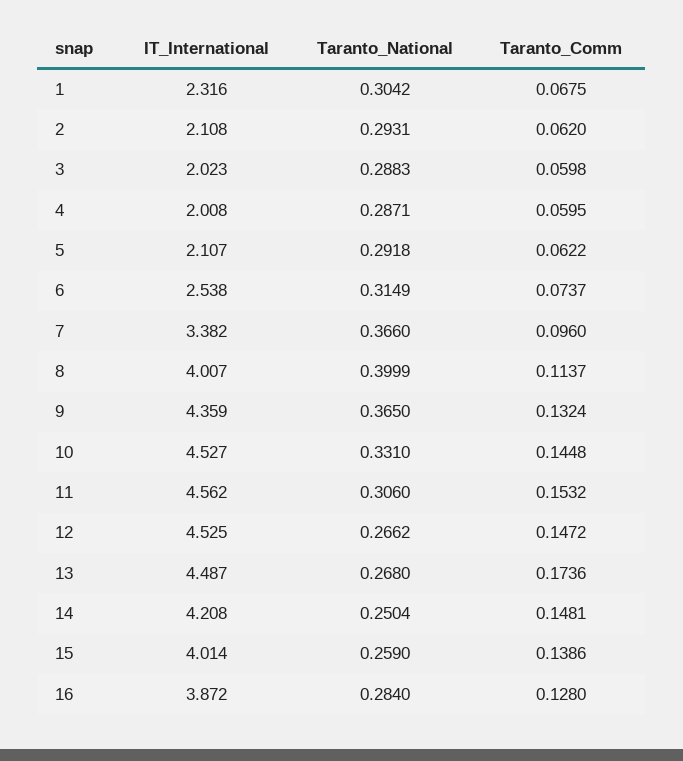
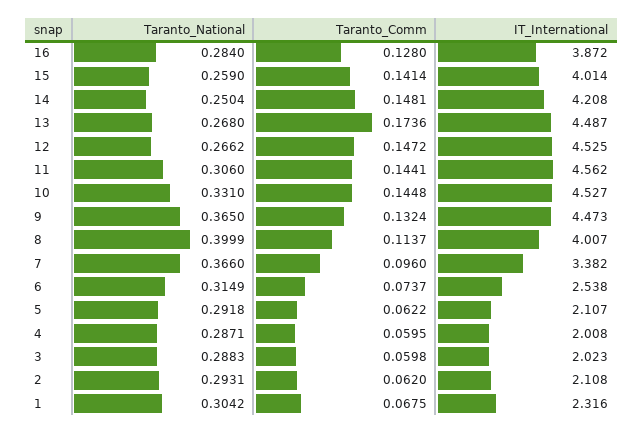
  {
    "IT_International": {
      "1": 2.316,
      "2": 2.108,
      "3": 2.023,
      "4": 2.008,
      "5": 2.107,
      "6": 2.538,
      "7": 3.382,
      "8": 4.007,
-     "9": 4.359,
+     "9": 4.473,
      "10": 4.527,
      "11": 4.562,
      "12": 4.525,
      "13": 4.487,
      "14": 4.208,
      "15": 4.014,
      "16": 3.872
    },
    "Taranto_National": {
      "1": 0.3042,
      "2": 0.2931,
      "3": 0.2883,
      "4": 0.2871,
      "5": 0.2918,
      "6": 0.3149,
      "7": 0.366,
      "8": 0.3999,
      "9": 0.365,
      "10": 0.331,
      "11": 0.306,
      "12": 0.2662,
      "13": 0.268,
      "14": 0.2504,
      "15": 0.259,
      "16": 0.284
    },
    "Taranto_Comm": {
      "1": 0.0675,
      "2": 0.062,
      "3": 0.0598,
      "4": 0.0595,
      "5": 0.0622,
      "6": 0.0737,
      "7": 0.096,
      "8": 0.1137,
      "9": 0.1324,
      "10": 0.1448,
-     "11": 0.1532,
+     "11": 0.1441,
      "12": 0.1472,
      "13": 0.1736,
      "14": 0.1481,
-     "15": 0.1386,
+     "15": 0.1414,
      "16": 0.128
    }
  }

